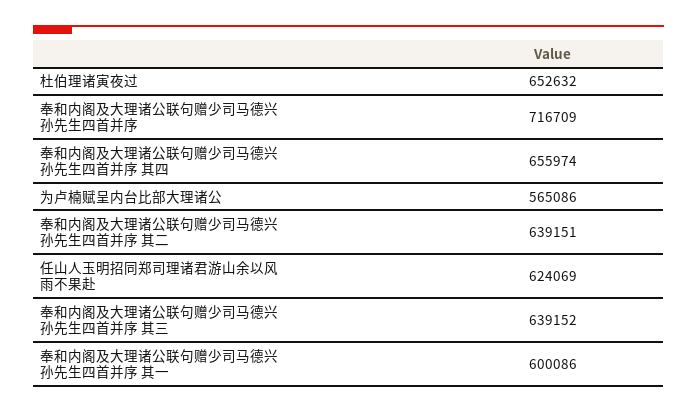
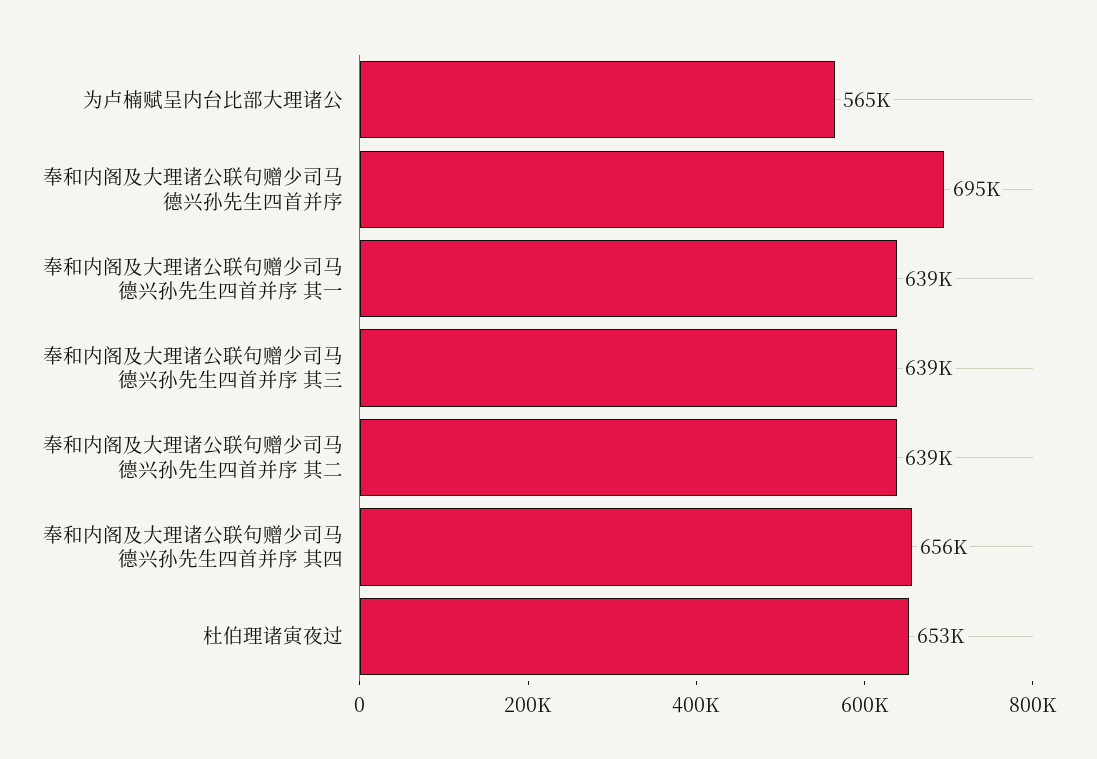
  {
    "杜伯理诸寅夜过": 652632,
-   "奉和内阁及大理诸公联句赠少司马德兴孙先生四首并序": 716709,
+   "奉和内阁及大理诸公联句赠少司马德兴孙先生四首并序": 695000,
    "奉和内阁及大理诸公联句赠少司马德兴孙先生四首并序 其四": 655974,
    "为卢楠赋呈内台比部大理诸公": 565086,
    "奉和内阁及大理诸公联句赠少司马德兴孙先生四首并序 其二": 639151,
-   "任山人玉明招同郑司理诸君游山余以风雨不果赴": 624069,
    "奉和内阁及大理诸公联句赠少司马德兴孙先生四首并序 其三": 639152,
-   "奉和内阁及大理诸公联句赠少司马德兴孙先生四首并序 其一": 600086
+   "奉和内阁及大理诸公联句赠少司马德兴孙先生四首并序 其一": 639000
  }

